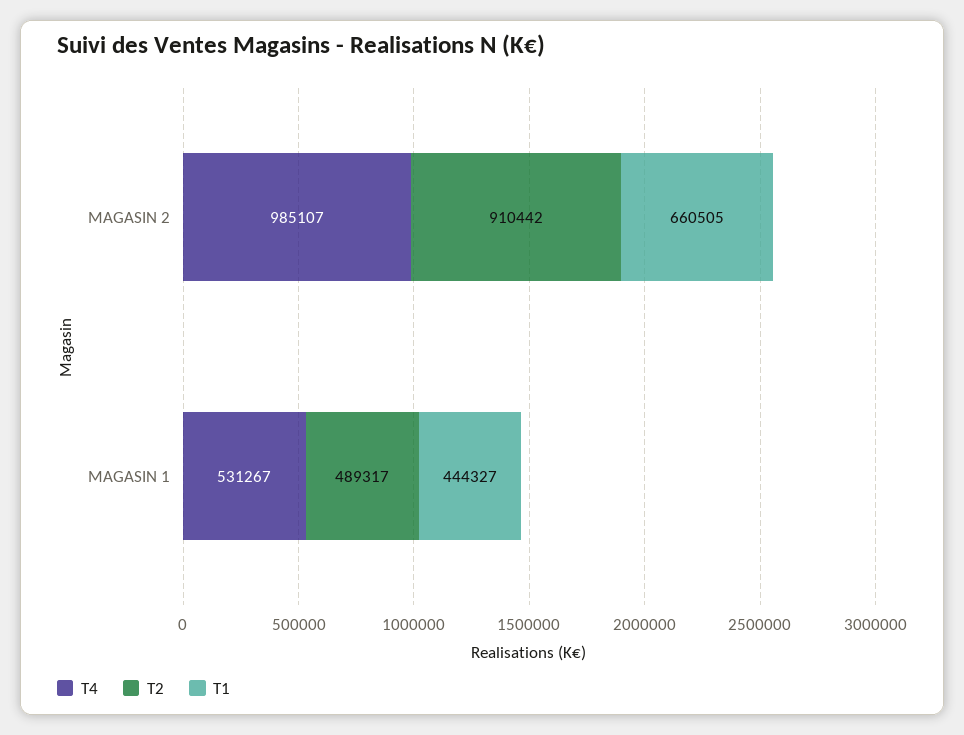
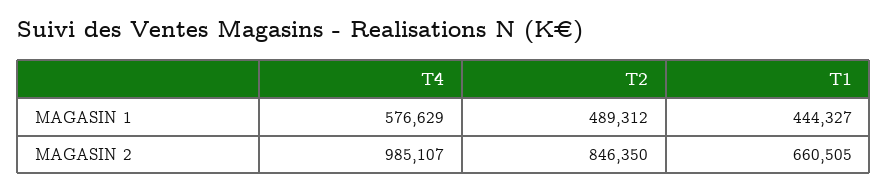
  {
    "T4": {
      "MAGASIN 2": 985107,
-     "MAGASIN 1": 531267
+     "MAGASIN 1": 576629
    },
    "T2": {
-     "MAGASIN 2": 910442,
+     "MAGASIN 2": 846350,
-     "MAGASIN 1": 489317
+     "MAGASIN 1": 489312
    },
    "T1": {
      "MAGASIN 2": 660505,
      "MAGASIN 1": 444327
    }
  }

